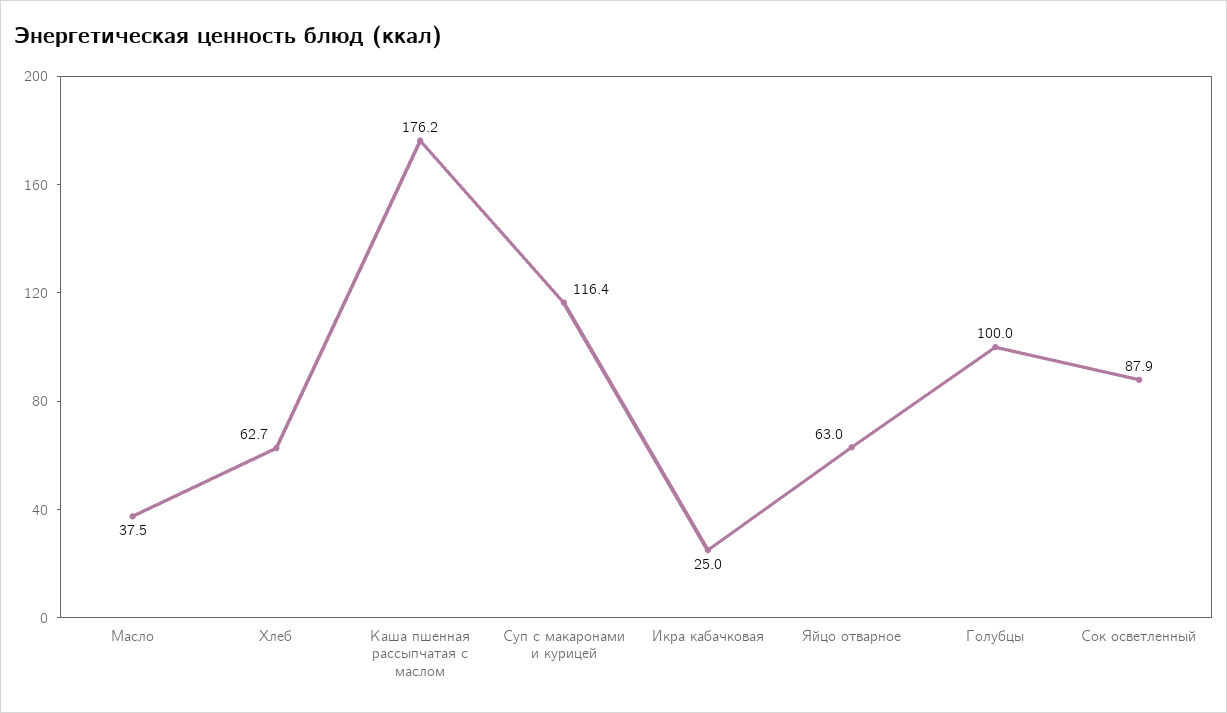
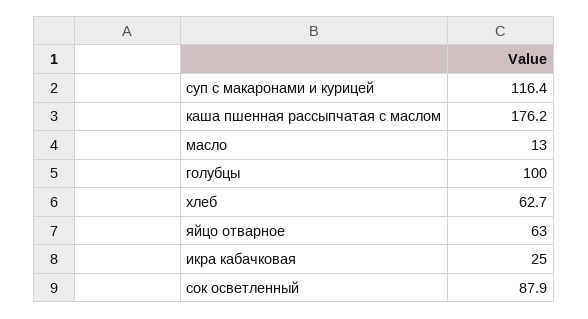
  {
-   "Масло": 37.5,
+   "Масло": 13,
    "Хлеб": 62.7,
    "Каша пшенная рассыпчатая с маслом": 176.2,
    "Суп с макаронами и курицей": 116.4,
    "Икра кабачковая": 25,
    "Яйцо отварное": 63,
    "Голубцы": 100,
    "Сок осветленный": 87.9
  }

